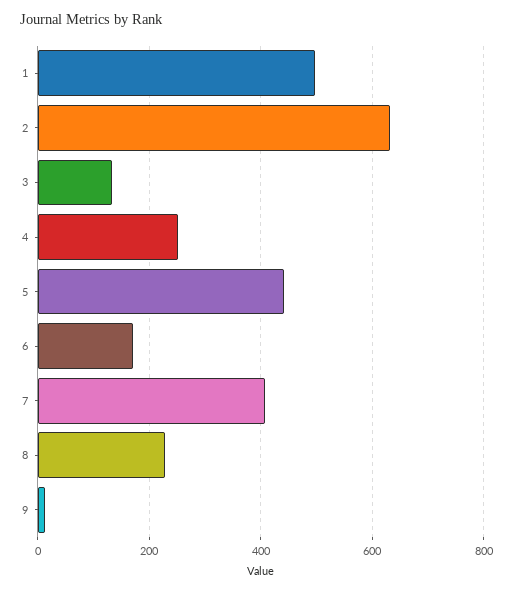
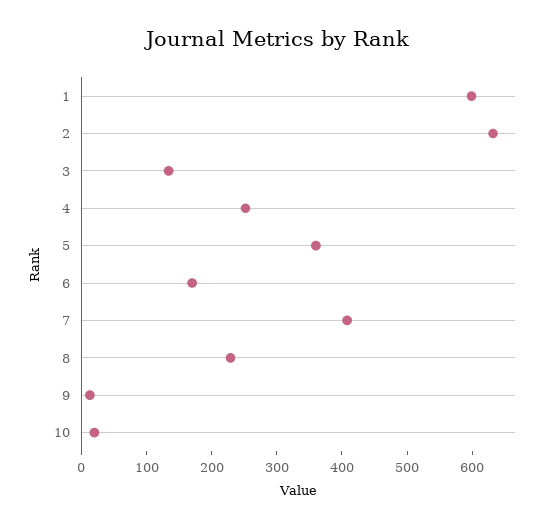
  {
-   "1": 500,
+   "1": 600,
    "2": 640,
    "3": 140,
    "4": 260,
-   "5": 440,
+   "5": 360,
    "6": 180,
    "7": 400,
    "8": 220,
-   "9": 20
+   "9": 20,
+   "10": 20
  }

